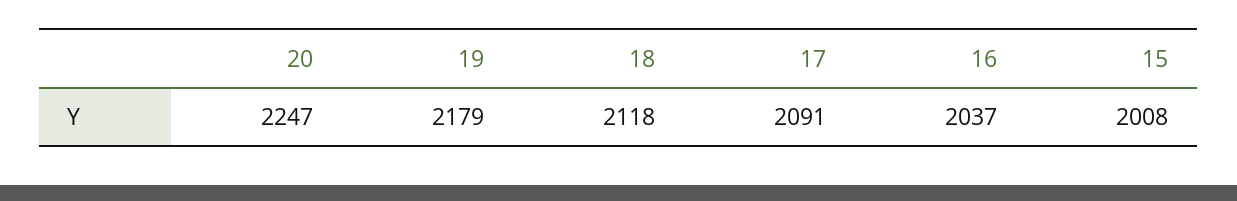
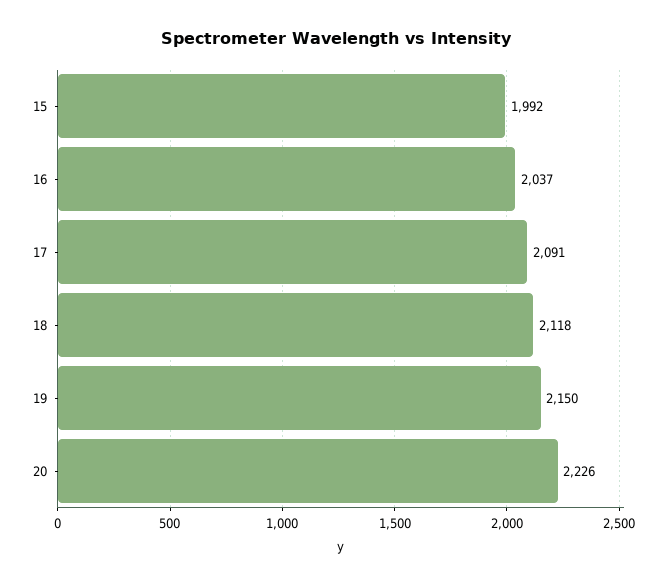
  {
-   "20": 2247,
+   "20": 2226,
-   "19": 2179,
+   "19": 2150,
    "18": 2118,
    "17": 2091,
    "16": 2037,
-   "15": 2008
+   "15": 1992
  }

